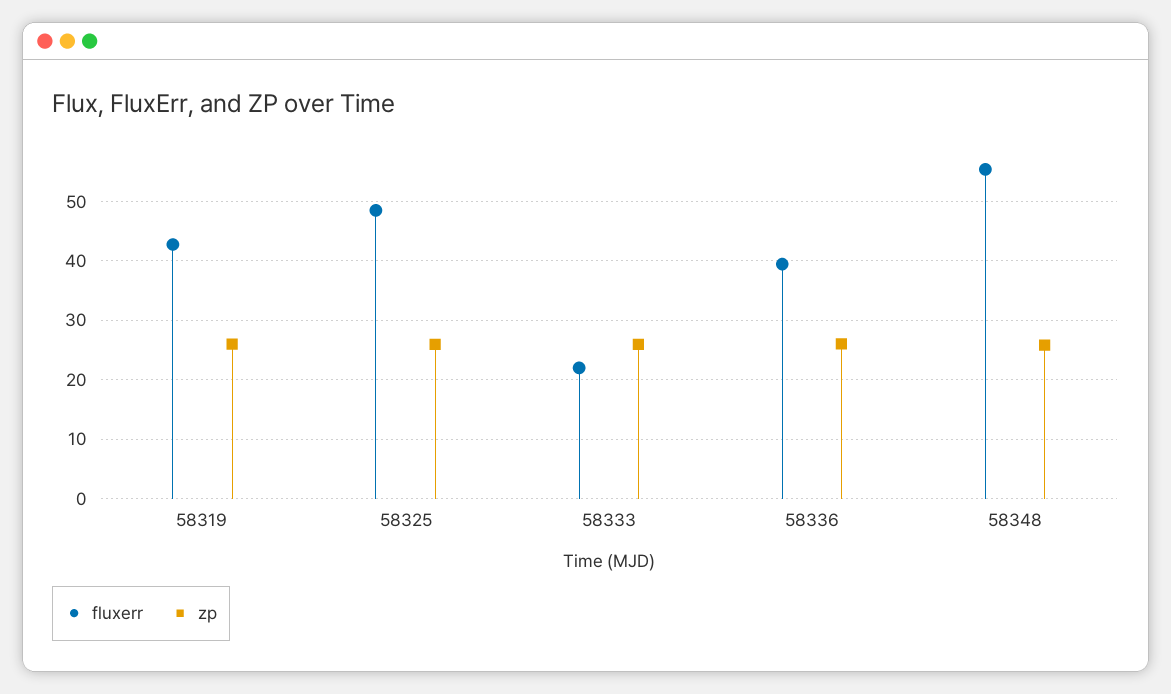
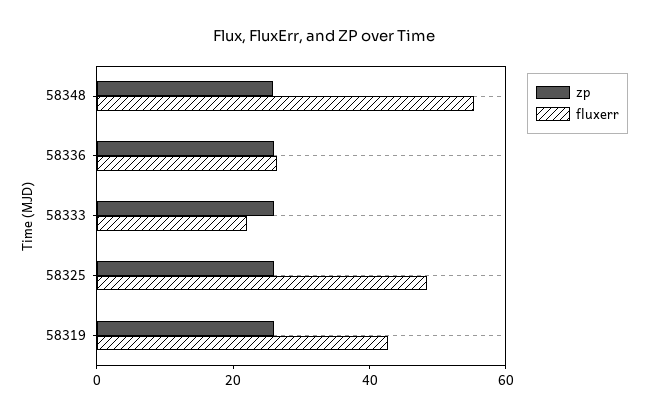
  {
    "fluxerr": {
      "58319": 42,
      "58325": 48,
      "58333": 22,
-     "58336": 40,
+     "58336": 25,
      "58348": 56
    },
    "zp": {
      "58319": 26,
      "58325": 26,
      "58333": 26,
      "58336": 26,
      "58348": 26
    }
  }

